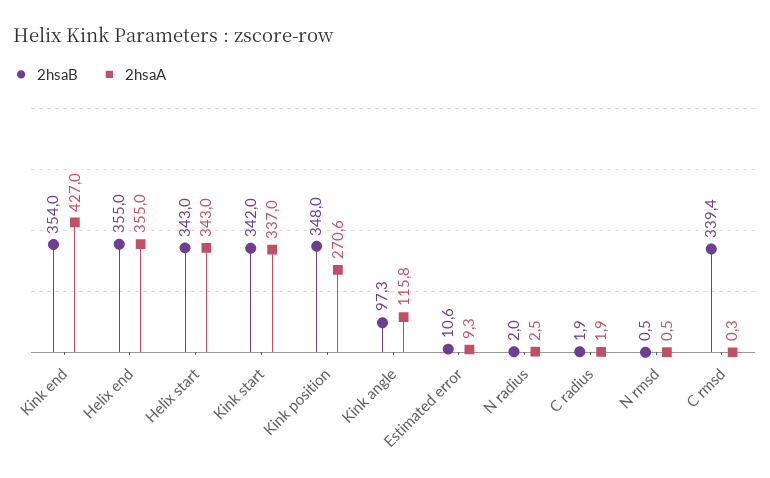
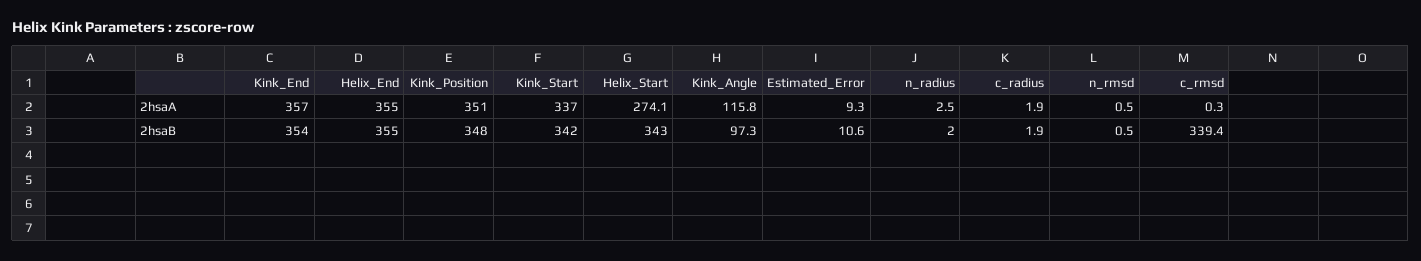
  {
    "2hsaB": {
      "Kink end": 354,
      "Helix end": 355,
      "Helix start": 343,
      "Kink start": 342,
      "Kink position": 348,
      "Kink angle": 97.3,
      "Estimated error": 10.6,
      "N radius": 2,
      "C radius": 1.9,
      "N rmsd": 0.5,
      "C rmsd": 339.4
    },
    "2hsaA": {
-     "Kink end": 427,
+     "Kink end": 357,
      "Helix end": 355,
-     "Helix start": 343,
+     "Helix start": 274.1,
      "Kink start": 337,
-     "Kink position": 270.6,
+     "Kink position": 351,
      "Kink angle": 115.8,
      "Estimated error": 9.3,
      "N radius": 2.5,
      "C radius": 1.9,
      "N rmsd": 0.5,
      "C rmsd": 0.3
    }
  }

